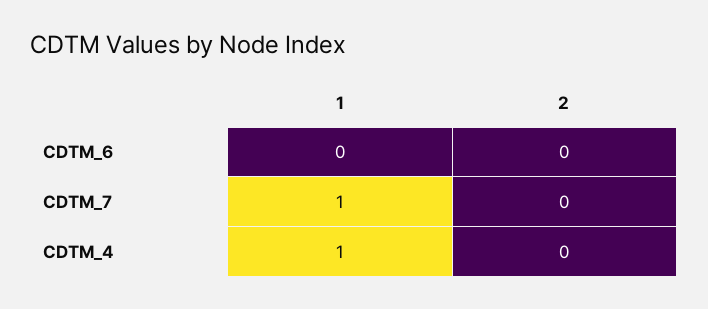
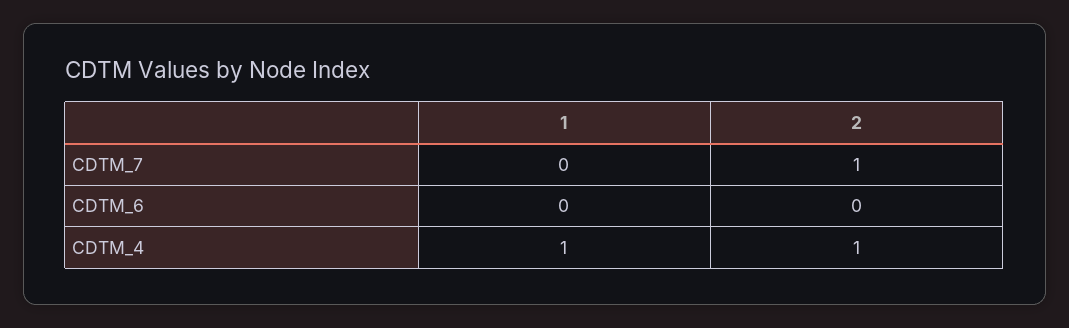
  {
    "1": {
      "CDTM_6": 0,
-     "CDTM_7": 1,
+     "CDTM_7": 0,
      "CDTM_4": 1
    },
    "2": {
      "CDTM_6": 0,
-     "CDTM_7": 0,
+     "CDTM_7": 1,
-     "CDTM_4": 0
+     "CDTM_4": 1
    }
  }

